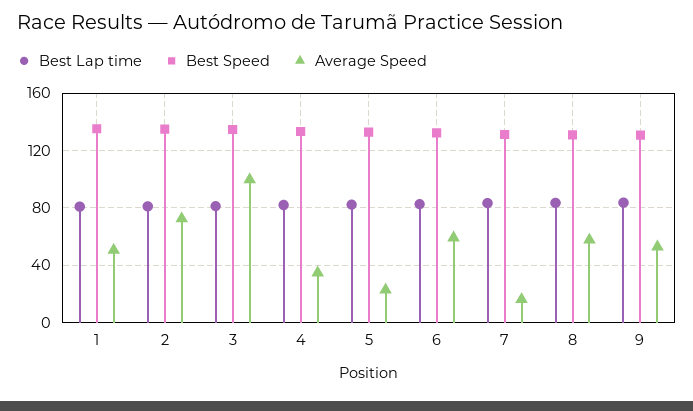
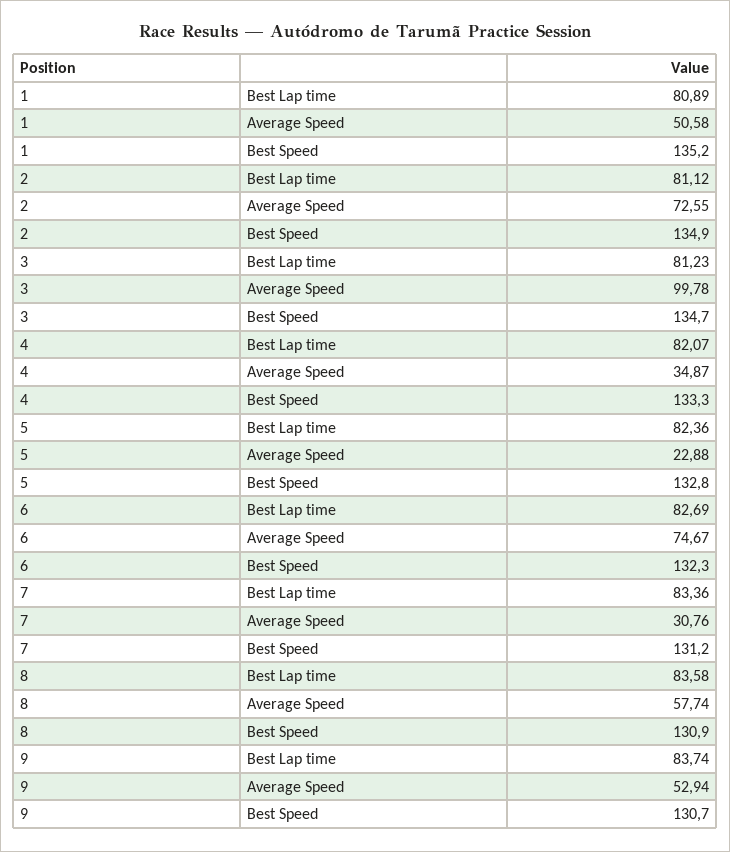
  {
    "Best Lap time": {
      "1": 80.89,
      "2": 81.12,
      "3": 81.23,
      "4": 82.07,
      "5": 82.36,
      "6": 82.69,
      "7": 83.36,
      "8": 83.58,
      "9": 83.74
    },
    "Best Speed": {
      "1": 135.2,
      "2": 134.9,
      "3": 134.7,
      "4": 133.3,
      "5": 132.8,
      "6": 132.3,
      "7": 131.2,
      "8": 130.9,
      "9": 130.7
    },
    "Average Speed": {
      "1": 50.58,
      "2": 72.55,
      "3": 99.78,
      "4": 34.87,
      "5": 22.88,
-     "6": 60,
+     "6": 74.67,
-     "7": 15,
+     "7": 30.76,
      "8": 57.74,
      "9": 52.94
    }
  }

